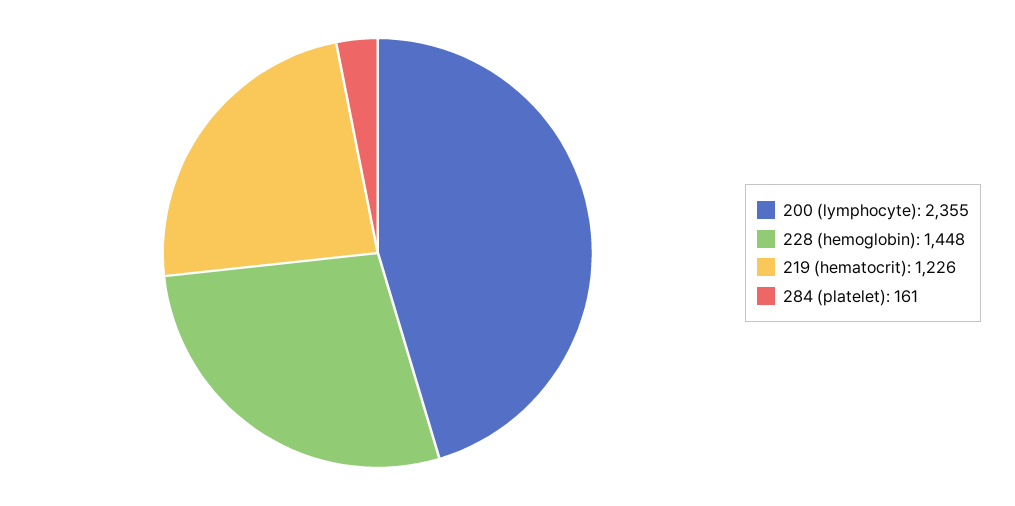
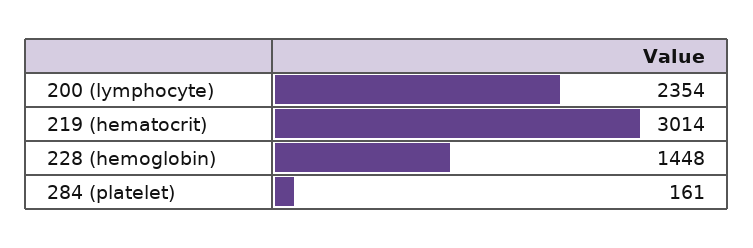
  {
-   "200 (lymphocyte)": 2355,
+   "200 (lymphocyte)": 2354,
    "228 (hemoglobin)": 1448,
-   "219 (hematocrit)": 1226,
+   "219 (hematocrit)": 3014,
    "284 (platelet)": 161
  }

